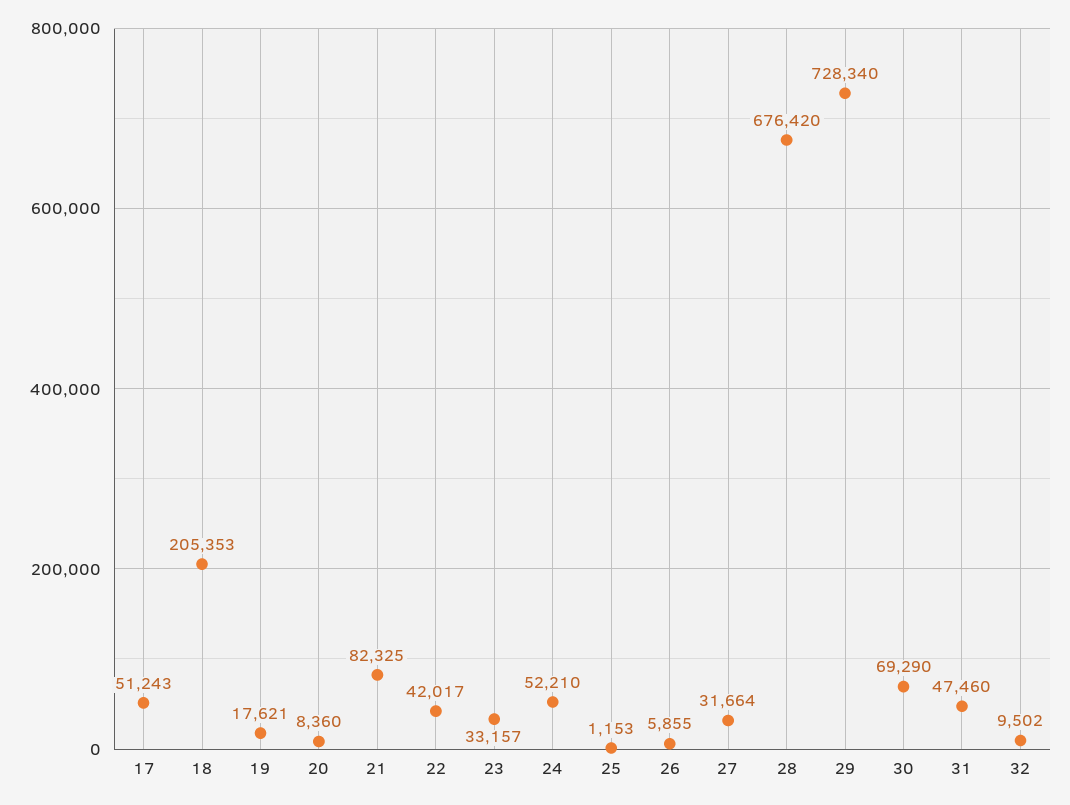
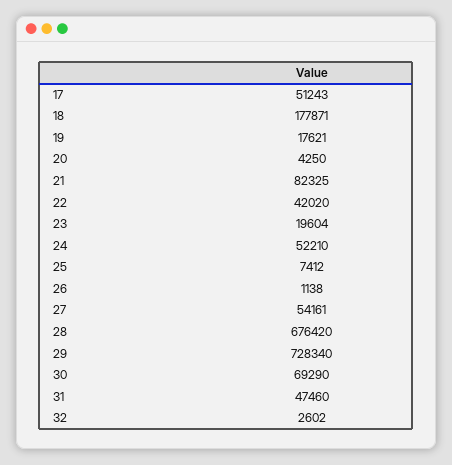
  {
    "17": 51243,
-   "18": 205353,
+   "18": 177871,
    "19": 17621,
-   "20": 8360,
+   "20": 4250,
    "21": 82325,
-   "22": 42017,
+   "22": 42020,
-   "23": 33157,
+   "23": 19604,
    "24": 52210,
-   "25": 1153,
+   "25": 7412,
-   "26": 5855,
+   "26": 1138,
-   "27": 31664,
+   "27": 54161,
    "28": 676420,
    "29": 728340,
    "30": 69290,
    "31": 47460,
-   "32": 9502
+   "32": 2602
  }

